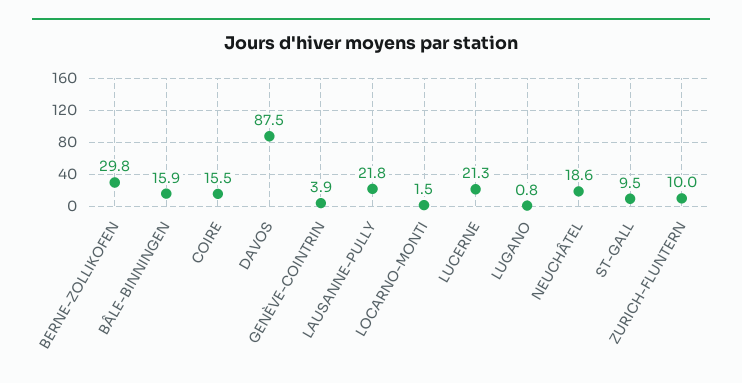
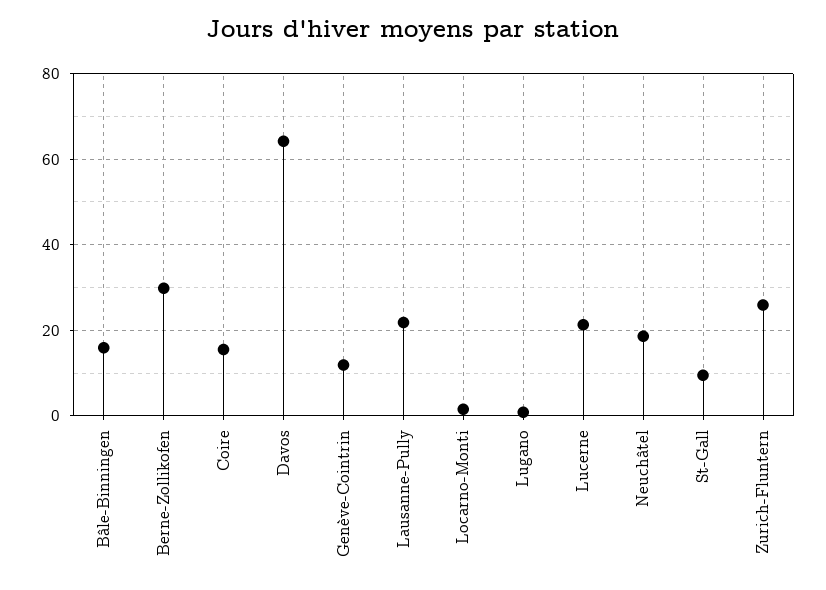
  {
    "BERNE-ZOLLIKOFEN": 29.8,
    "BÂLE-BINNINGEN": 15.9,
    "COIRE": 15.5,
-   "DAVOS": 87.5,
+   "DAVOS": 64,
-   "GENÈVE-COINTRIN": 3.9,
+   "GENÈVE-COINTRIN": 12,
    "LAUSANNE-PULLY": 21.8,
    "LOCARNO-MONTI": 1.5,
    "LUCERNE": 21.3,
    "LUGANO": 0.8,
    "NEUCHÂTEL": 18.6,
    "ST-GALL": 9.5,
-   "ZURICH-FLUNTERN": 10
+   "ZURICH-FLUNTERN": 26
  }

